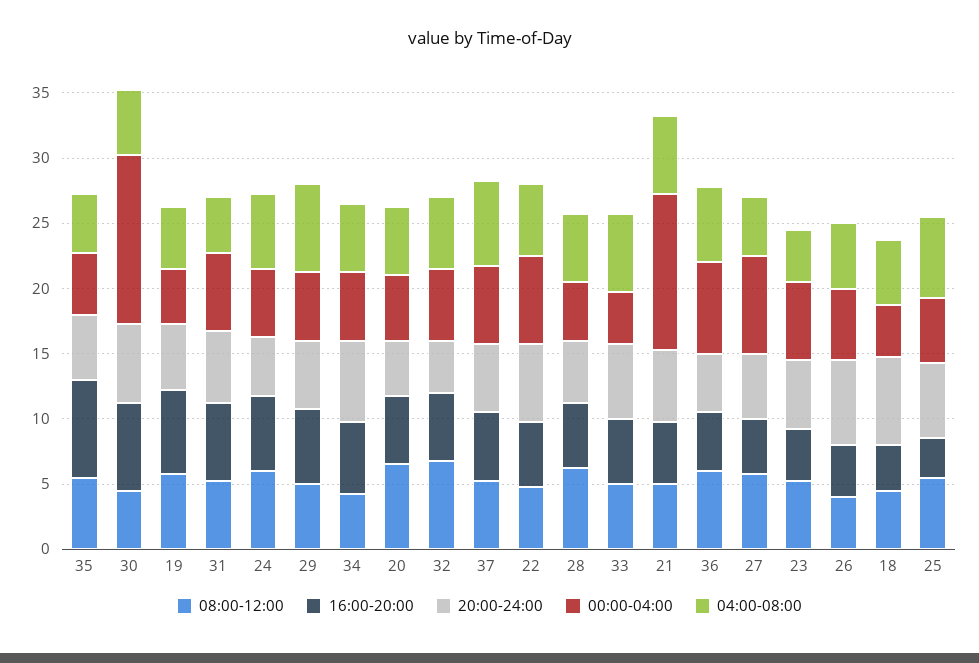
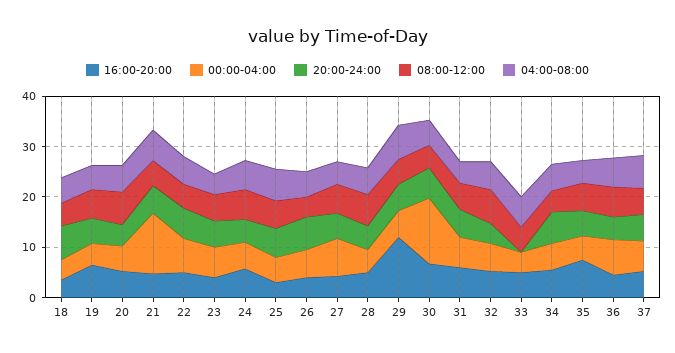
  {
    "08:00-12:00": {
      "35": 6,
      "30": 5,
      "19": 6,
      "31": 5,
      "24": 6,
      "29": 5,
      "34": 4,
      "20": 7,
      "32": 7,
      "37": 5,
      "22": 5,
      "28": 6,
      "33": 5,
      "21": 5,
      "36": 6,
      "27": 6,
      "23": 5,
      "26": 4,
      "18": 5,
      "25": 6
    },
    "16:00-20:00": {
      "35": 8,
      "30": 7,
      "19": 7,
      "31": 6,
      "24": 6,
-     "29": 6,
+     "29": 12,
      "34": 6,
      "20": 5,
      "32": 5,
      "37": 5,
      "22": 5,
      "28": 5,
      "33": 5,
      "21": 5,
      "36": 5,
      "27": 4,
      "23": 4,
      "26": 4,
      "18": 4,
      "25": 3
    },
    "20:00-24:00": {
      "35": 5,
      "30": 6,
      "19": 5,
      "31": 6,
      "24": 5,
      "29": 5,
      "34": 6,
      "20": 4,
      "32": 4,
      "37": 5,
      "22": 6,
      "28": 5,
-     "33": 6,
+     "33": 0,
      "21": 6,
      "36": 5,
      "27": 5,
      "23": 5,
      "26": 7,
      "18": 7,
      "25": 6
    },
    "00:00-04:00": {
      "35": 5,
      "30": 13,
      "19": 4,
      "31": 6,
      "24": 5,
      "29": 5,
      "34": 5,
      "20": 5,
      "32": 6,
      "37": 6,
      "22": 7,
      "28": 5,
      "33": 4,
      "21": 12,
      "36": 7,
      "27": 8,
      "23": 6,
      "26": 6,
      "18": 4,
      "25": 5
    },
    "04:00-08:00": {
      "35": 5,
      "30": 5,
      "19": 5,
      "31": 4,
      "24": 6,
      "29": 7,
      "34": 5,
      "20": 5,
      "32": 6,
      "37": 7,
      "22": 6,
      "28": 5,
      "33": 6,
      "21": 6,
      "36": 6,
      "27": 5,
      "23": 4,
      "26": 5,
      "18": 5,
      "25": 6
    }
  }

